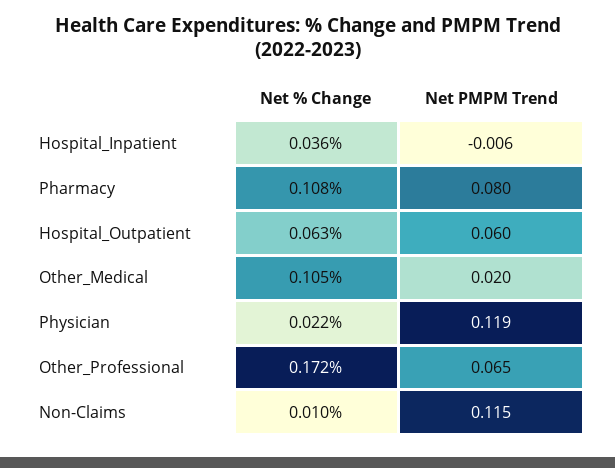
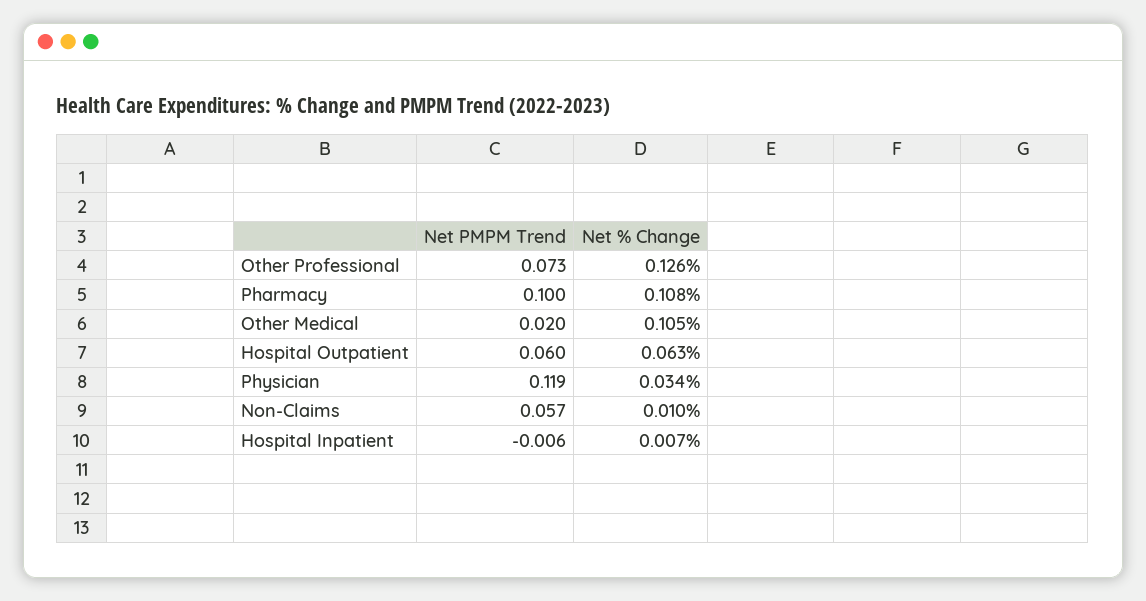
  {
    "Net % Change": {
-     "Hospital_Inpatient": 0.036,
+     "Hospital_Inpatient": 0.007,
      "Pharmacy": 0.108,
      "Hospital_Outpatient": 0.063,
      "Other_Medical": 0.105,
-     "Physician": 0.022,
+     "Physician": 0.034,
-     "Other_Professional": 0.172,
+     "Other_Professional": 0.126,
      "Non-Claims": 0.01
    },
    "Net PMPM Trend": {
      "Hospital_Inpatient": -0.006,
-     "Pharmacy": 0.08,
+     "Pharmacy": 0.1,
      "Hospital_Outpatient": 0.06,
      "Other_Medical": 0.02,
      "Physician": 0.119,
-     "Other_Professional": 0.065,
+     "Other_Professional": 0.073,
-     "Non-Claims": 0.115
+     "Non-Claims": 0.057
    }
  }

